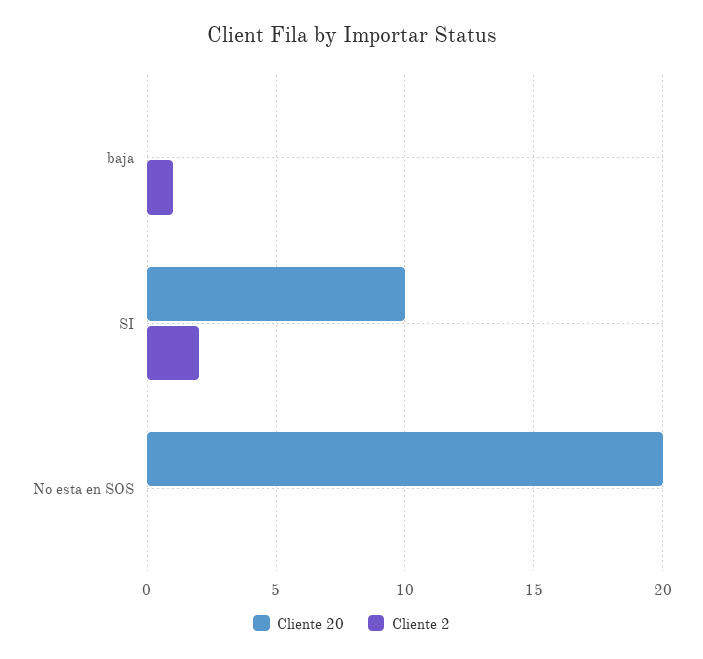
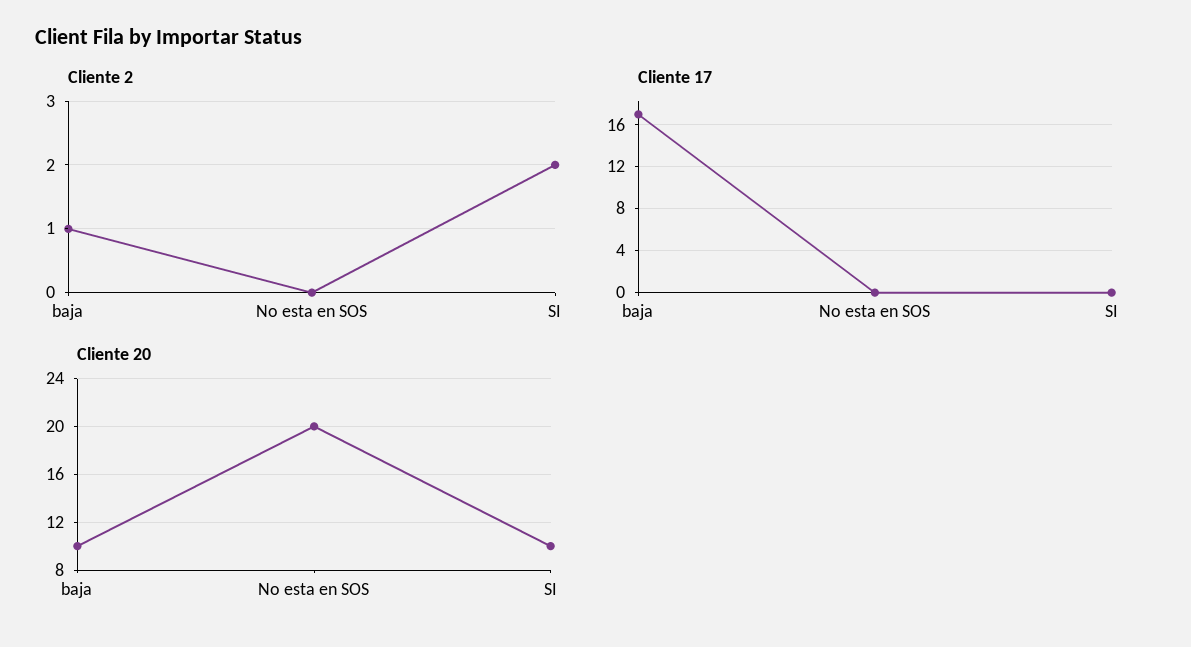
  {
    "Cliente 20": {
-     "baja": 0,
+     "baja": 10,
      "SI": 10,
      "No esta en SOS": 20
    },
    "Cliente 2": {
      "baja": 1,
      "SI": 2,
      "No esta en SOS": 0
-   }
+   },
+   "Cliente 17": {
+     "baja": 17,
+     "No esta en SOS": 0,
+     "SI": 0
+   }
  }

